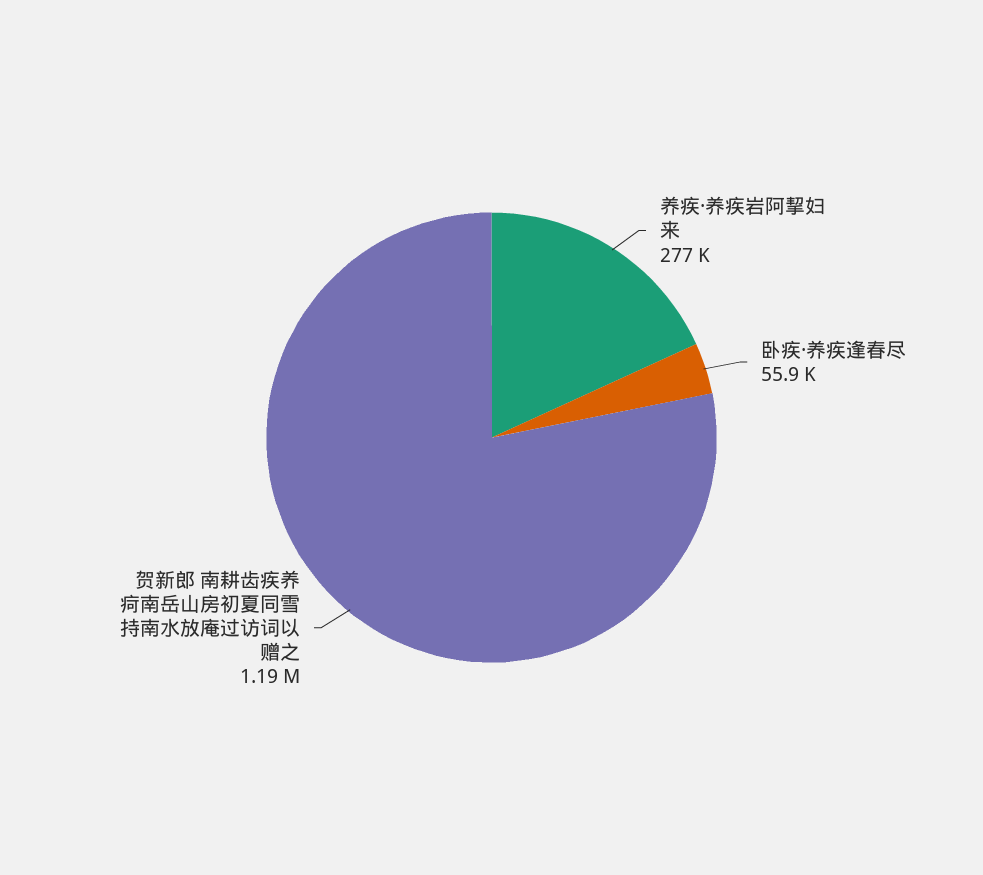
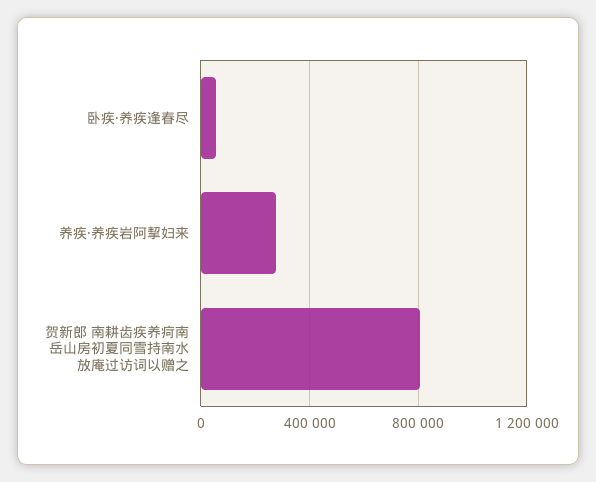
  {
    "养疾·养疾岩阿挈妇来": 277000,
    "卧疾·养疾逢春尽": 55900,
-   "贺新郎 南耕齿疾养疴南岳山房初夏同雪持南水放庵过访词以赠之": 1190000
+   "贺新郎 南耕齿疾养疴南岳山房初夏同雪持南水放庵过访词以赠之": 800000
  }

